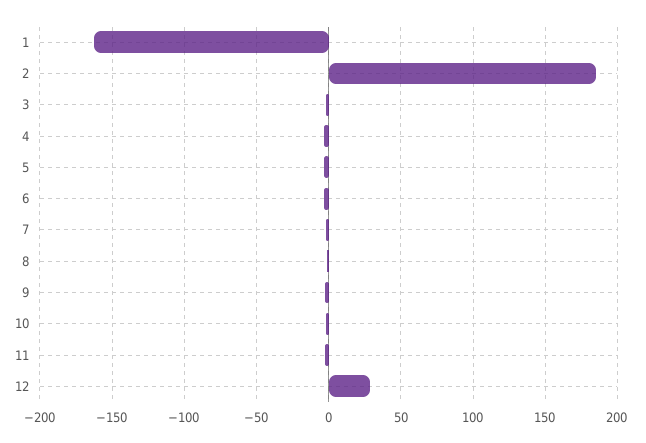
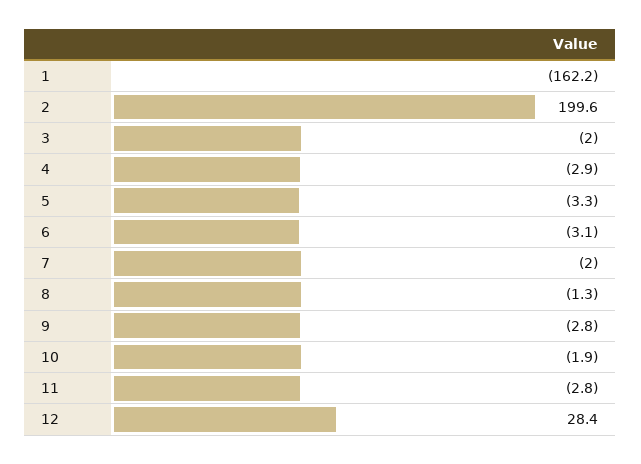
  {
    "1": -162.2,
-   "2": 185,
+   "2": 199.6,
    "3": -2,
    "4": -2.9,
    "5": -3.3,
    "6": -3.1,
    "7": -2,
    "8": -1.3,
    "9": -2.8,
    "10": -1.9,
    "11": -2.8,
    "12": 28.4
  }

